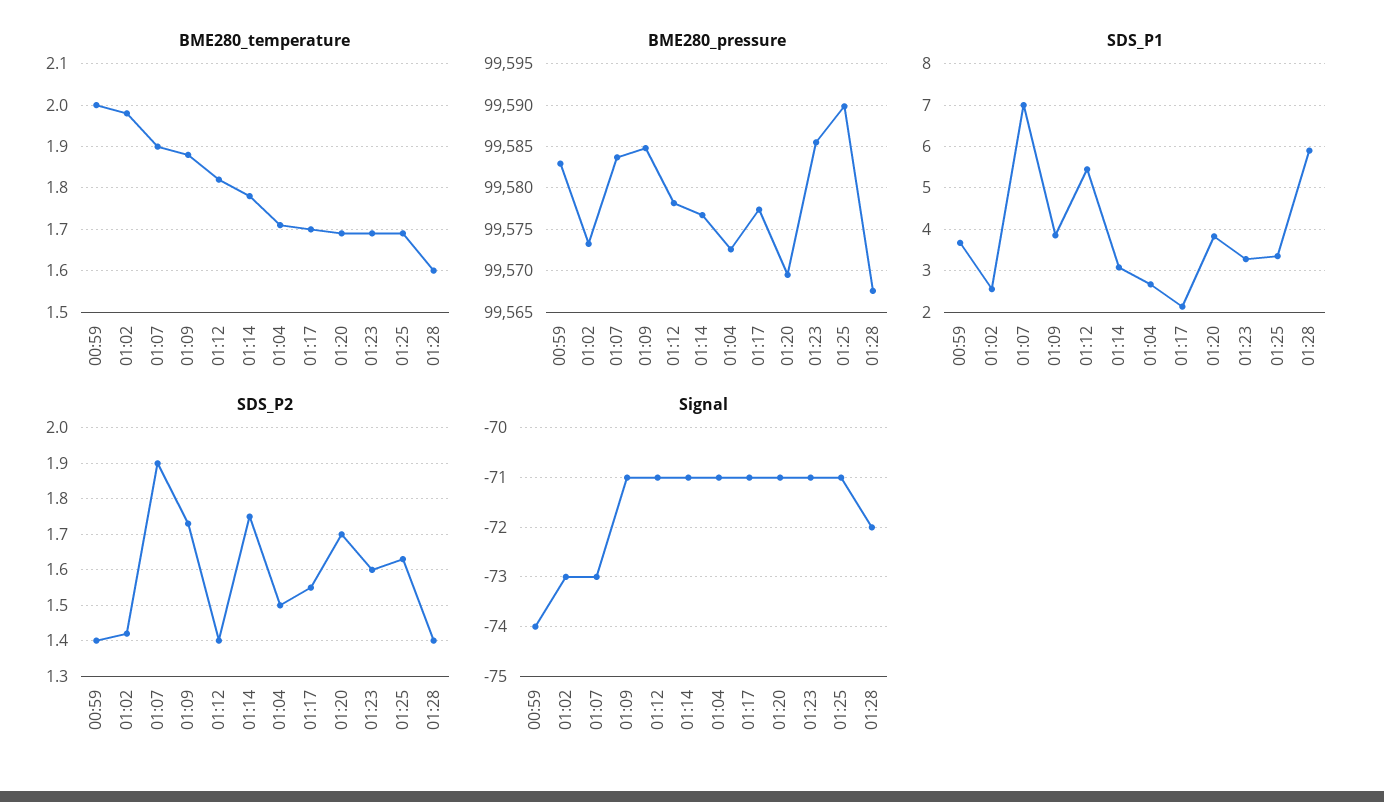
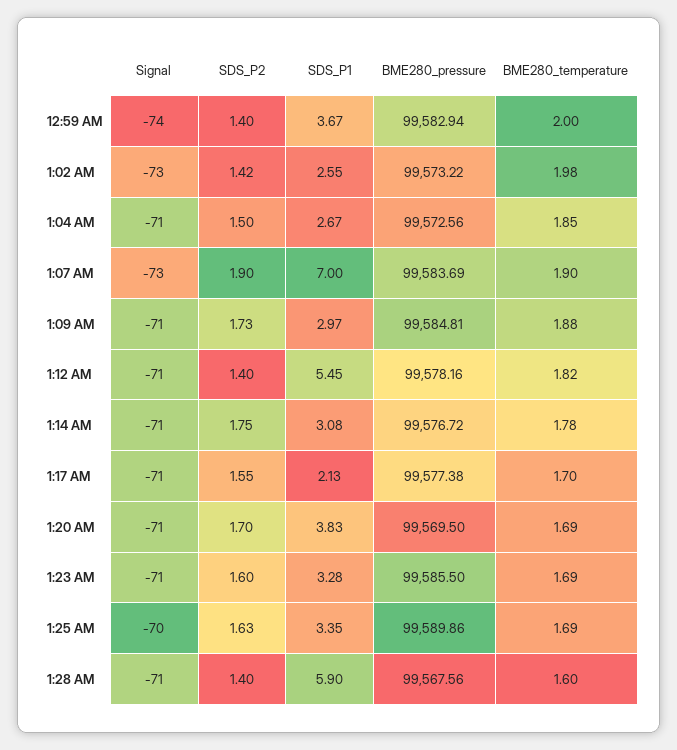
  {
    "BME280_temperature": {
      "00:59": 2,
      "01:02": 1.98,
      "01:07": 1.9,
      "01:09": 1.88,
      "01:12": 1.82,
      "01:14": 1.78,
-     "01:04": 1.7,
+     "01:04": 1.85,
      "01:17": 1.7,
      "01:20": 1.69,
      "01:23": 1.69,
      "01:25": 1.69,
      "01:28": 1.6
    },
    "BME280_pressure": {
      "00:59": 99582.94,
      "01:02": 99573.22,
      "01:07": 99583.69,
      "01:09": 99584.81,
      "01:12": 99578.16,
      "01:14": 99576.72,
      "01:04": 99572.56,
      "01:17": 99577.38,
      "01:20": 99569.5,
      "01:23": 99585.5,
      "01:25": 99589.86,
      "01:28": 99567.56
    },
    "SDS_P1": {
      "00:59": 3.67,
      "01:02": 2.55,
      "01:07": 7,
-     "01:09": 3.8,
+     "01:09": 2.97,
      "01:12": 5.45,
      "01:14": 3.08,
      "01:04": 2.67,
      "01:17": 2.13,
      "01:20": 3.83,
      "01:23": 3.28,
      "01:25": 3.35,
      "01:28": 5.9
    },
    "SDS_P2": {
      "00:59": 1.4,
      "01:02": 1.42,
      "01:07": 1.9,
      "01:09": 1.73,
      "01:12": 1.4,
      "01:14": 1.75,
      "01:04": 1.5,
      "01:17": 1.55,
      "01:20": 1.7,
      "01:23": 1.6,
      "01:25": 1.63,
      "01:28": 1.4
    },
    "Signal": {
      "00:59": -74,
      "01:02": -73,
      "01:07": -73,
      "01:09": -71,
      "01:12": -71,
      "01:14": -71,
      "01:04": -71,
      "01:17": -71,
      "01:20": -71,
      "01:23": -71,
-     "01:25": -71,
+     "01:25": -70,
-     "01:28": -72
+     "01:28": -71
    }
  }

